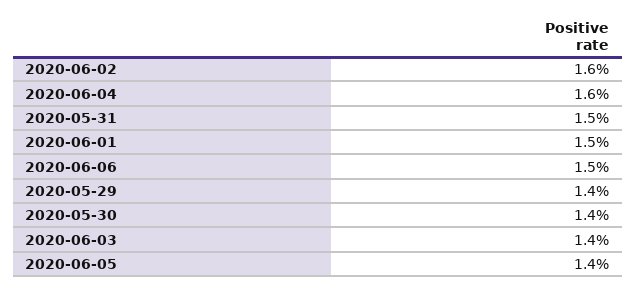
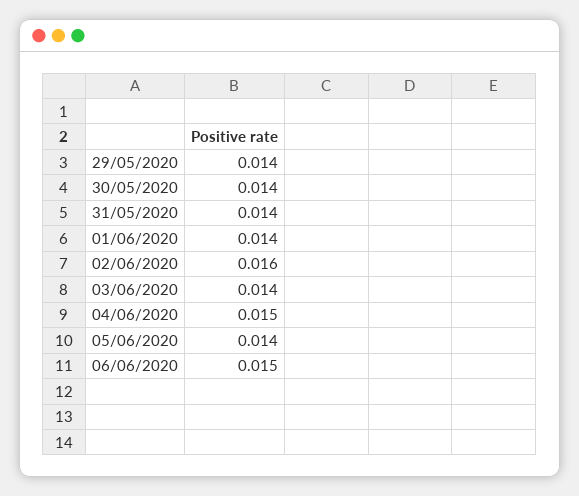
  {
    "2020-06-02": 0.016,
-   "2020-06-04": 0.016,
+   "2020-06-04": 0.015,
-   "2020-05-31": 0.015,
+   "2020-05-31": 0.014,
-   "2020-06-01": 0.015,
+   "2020-06-01": 0.014,
    "2020-06-06": 0.015,
    "2020-05-29": 0.014,
    "2020-05-30": 0.014,
    "2020-06-03": 0.014,
    "2020-06-05": 0.014
  }

